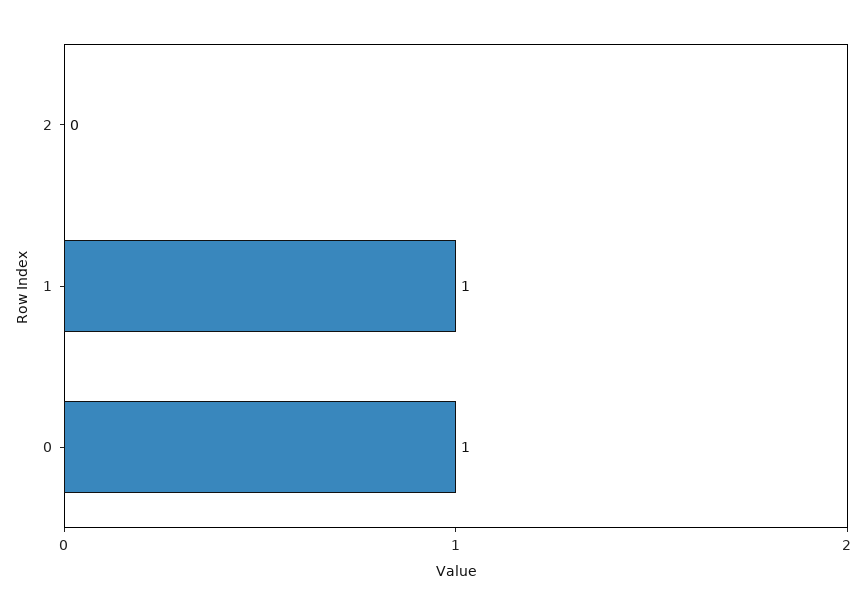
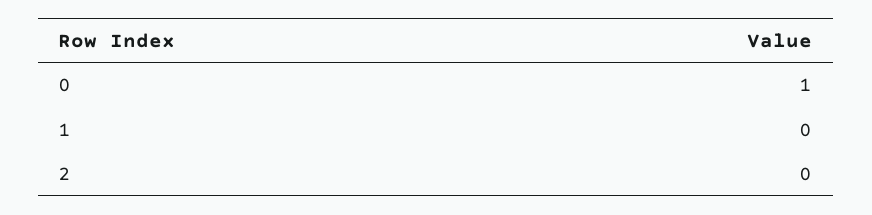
  {
    "2": 0,
-   "1": 1,
+   "1": 0,
    "0": 1
  }

